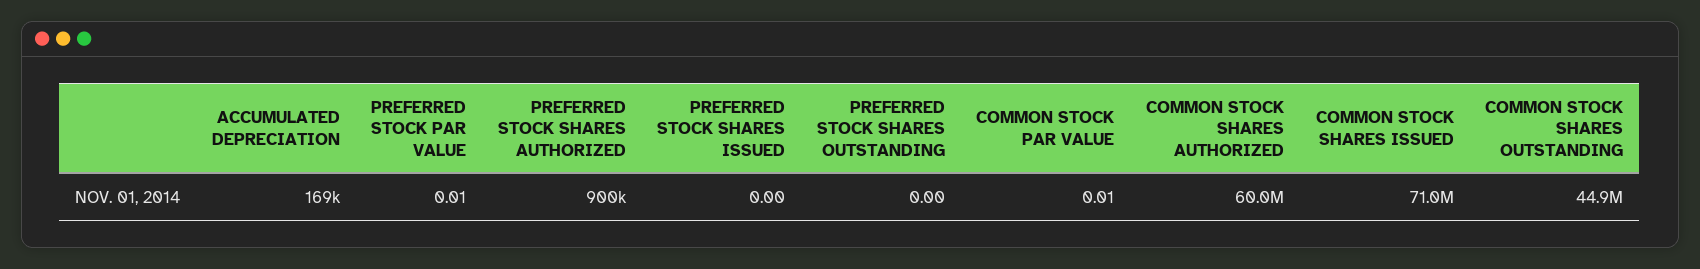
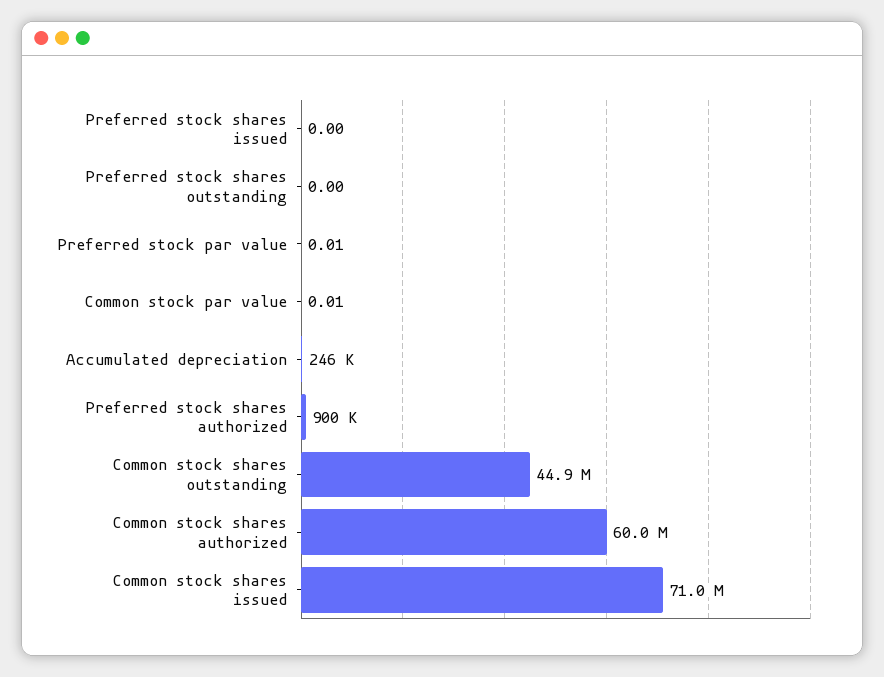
  {
-   "ACCUMULATED DEPRECIATION": 169000,
+   "ACCUMULATED DEPRECIATION": 246000,
    "PREFERRED STOCK PAR VALUE": 0.01,
    "PREFERRED STOCK SHARES AUTHORIZED": 900000,
    "PREFERRED STOCK SHARES ISSUED": 0,
    "PREFERRED STOCK SHARES OUTSTANDING": 0,
    "COMMON STOCK PAR VALUE": 0.01,
    "COMMON STOCK SHARES AUTHORIZED": 60000000,
    "COMMON STOCK SHARES ISSUED": 71000000,
    "COMMON STOCK SHARES OUTSTANDING": 44900000
  }

